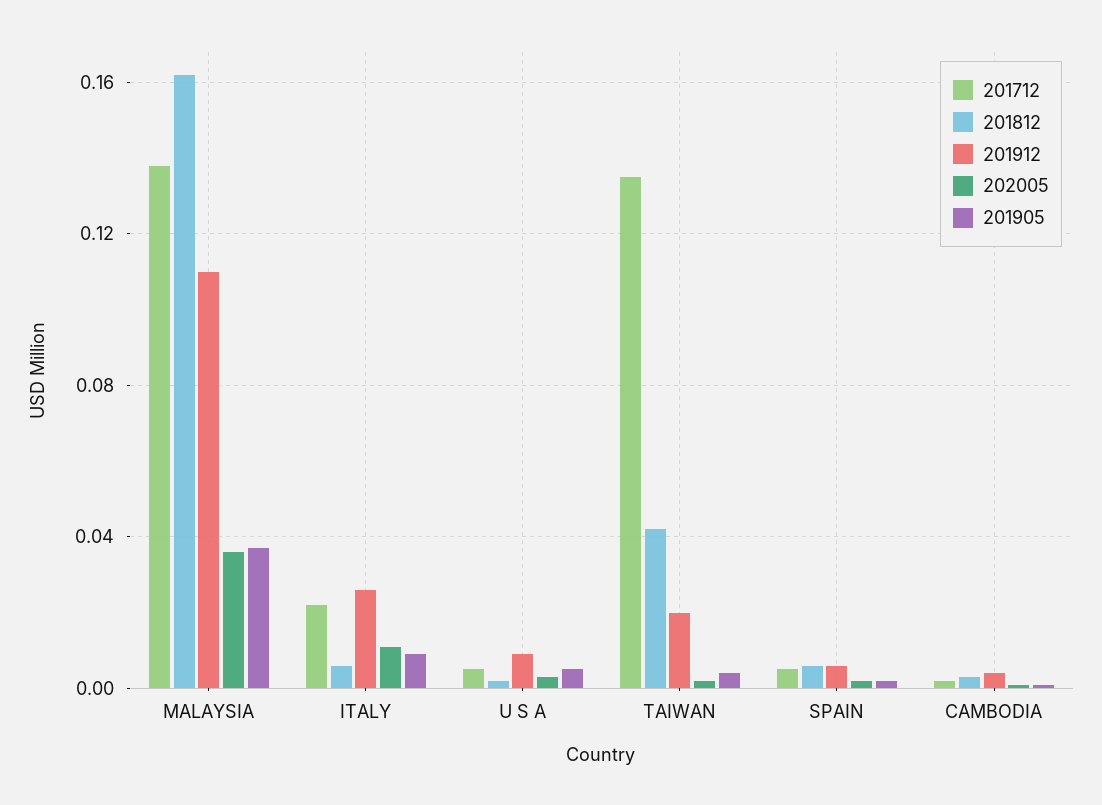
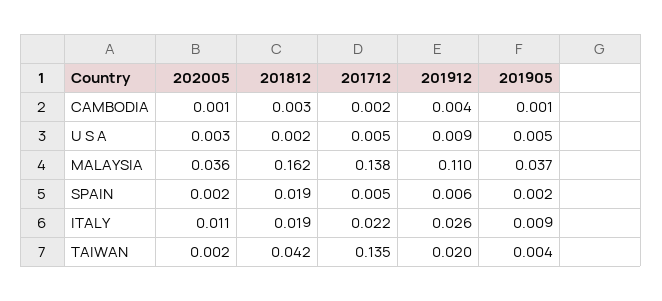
  {
    "201712": {
      "MALAYSIA": 0.138,
      "ITALY": 0.022,
      "U S A": 0.005,
      "TAIWAN": 0.135,
      "SPAIN": 0.005,
      "CAMBODIA": 0.002
    },
    "201812": {
      "MALAYSIA": 0.162,
-     "ITALY": 0.005,
+     "ITALY": 0.019,
      "U S A": 0.002,
      "TAIWAN": 0.042,
-     "SPAIN": 0.005,
+     "SPAIN": 0.019,
      "CAMBODIA": 0.003
    },
    "201912": {
      "MALAYSIA": 0.11,
      "ITALY": 0.026,
      "U S A": 0.009,
      "TAIWAN": 0.02,
      "SPAIN": 0.006,
      "CAMBODIA": 0.004
    },
    "202005": {
      "MALAYSIA": 0.036,
      "ITALY": 0.011,
      "U S A": 0.003,
      "TAIWAN": 0.002,
      "SPAIN": 0.002,
      "CAMBODIA": 0.001
    },
    "201905": {
      "MALAYSIA": 0.037,
      "ITALY": 0.009,
      "U S A": 0.005,
      "TAIWAN": 0.004,
      "SPAIN": 0.002,
      "CAMBODIA": 0.001
    }
  }

